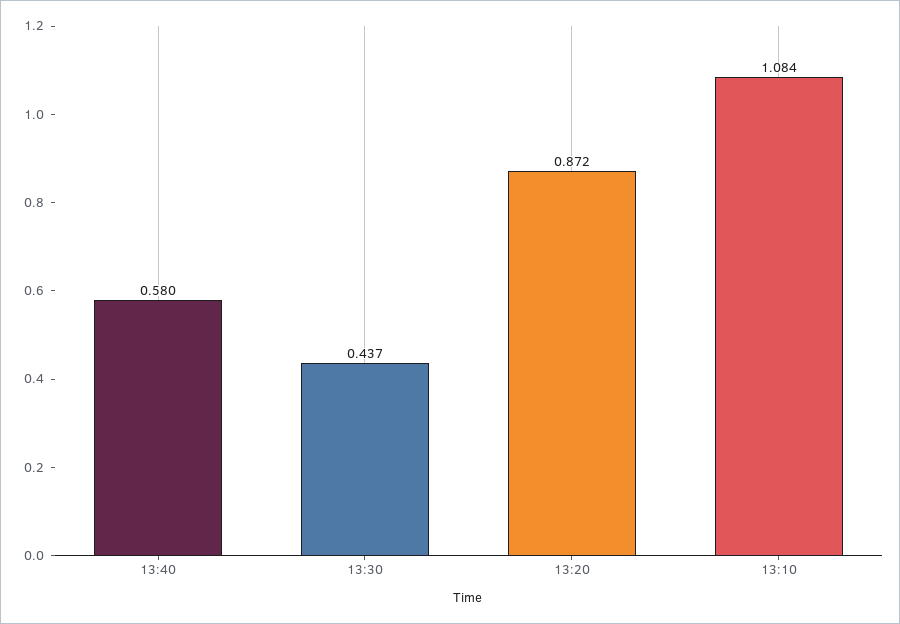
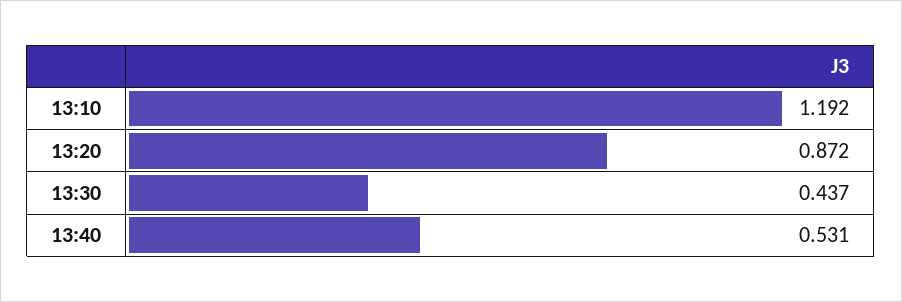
  {
-   "13:40": 0.58,
+   "13:40": 0.531,
    "13:30": 0.437,
    "13:20": 0.872,
-   "13:10": 1.084
+   "13:10": 1.192
  }

